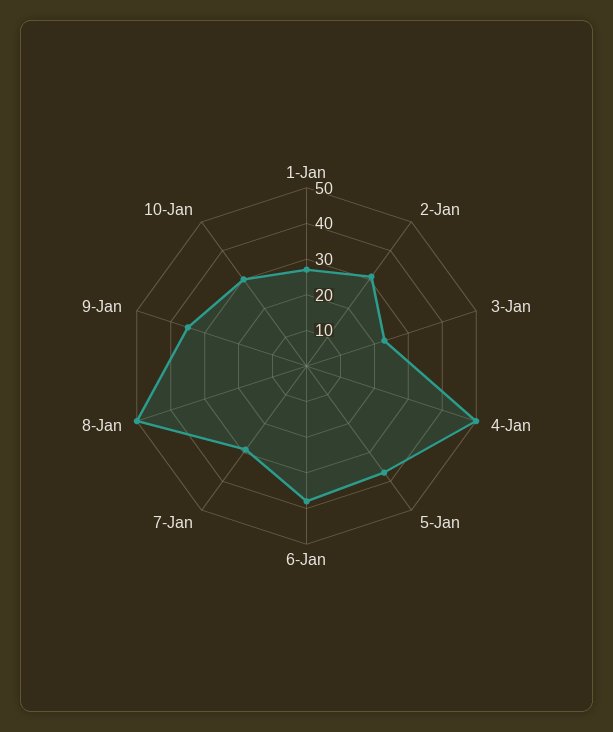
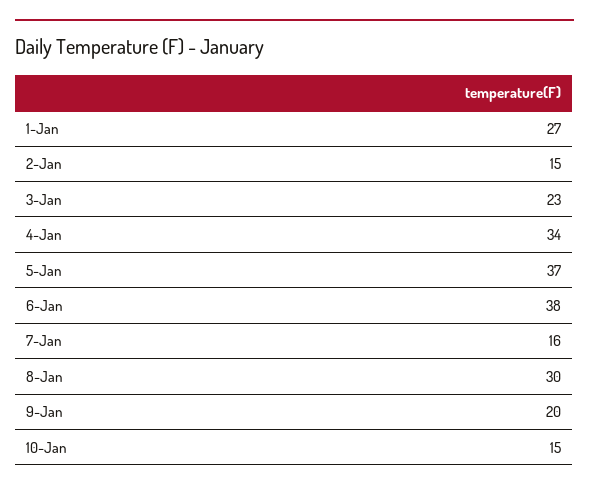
  {
    "1-Jan": 27,
-   "2-Jan": 30,
+   "2-Jan": 15,
    "3-Jan": 23,
-   "4-Jan": 50,
+   "4-Jan": 34,
    "5-Jan": 37,
    "6-Jan": 38,
-   "7-Jan": 30,
+   "7-Jan": 16,
-   "8-Jan": 50,
+   "8-Jan": 30,
-   "9-Jan": 35,
+   "9-Jan": 20,
-   "10-Jan": 30
+   "10-Jan": 15
  }

